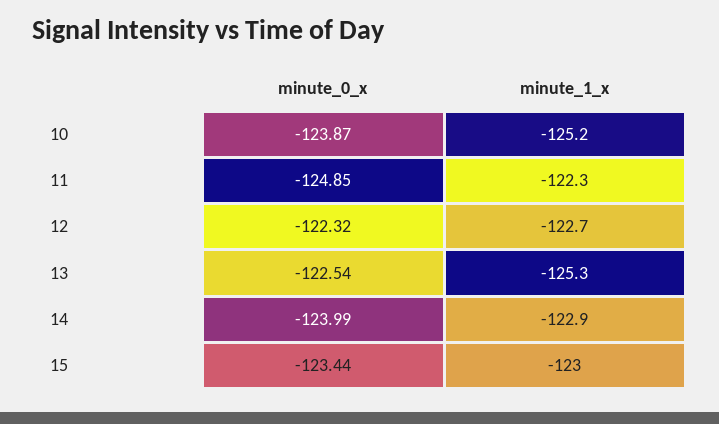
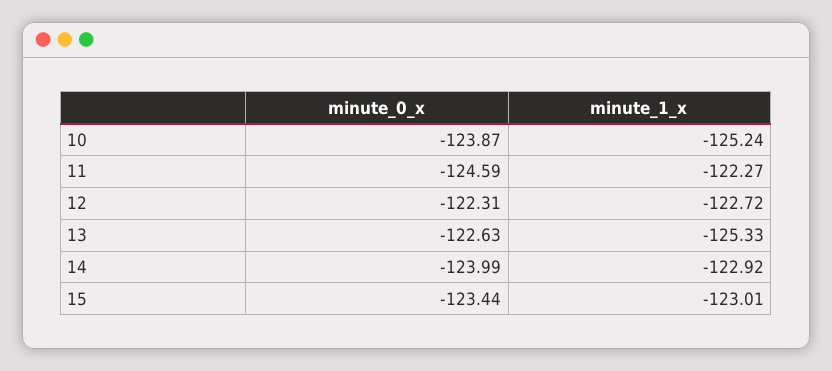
  {
    "minute_0_x": {
      "10": -123.87,
-     "11": -124.85,
+     "11": -124.59,
-     "12": -122.32,
+     "12": -122.31,
-     "13": -122.54,
+     "13": -122.63,
      "14": -123.99,
      "15": -123.44
    },
    "minute_1_x": {
      "10": -125.24,
      "11": -122.27,
      "12": -122.72,
      "13": -125.33,
      "14": -122.92,
      "15": -123.01
    }
  }

